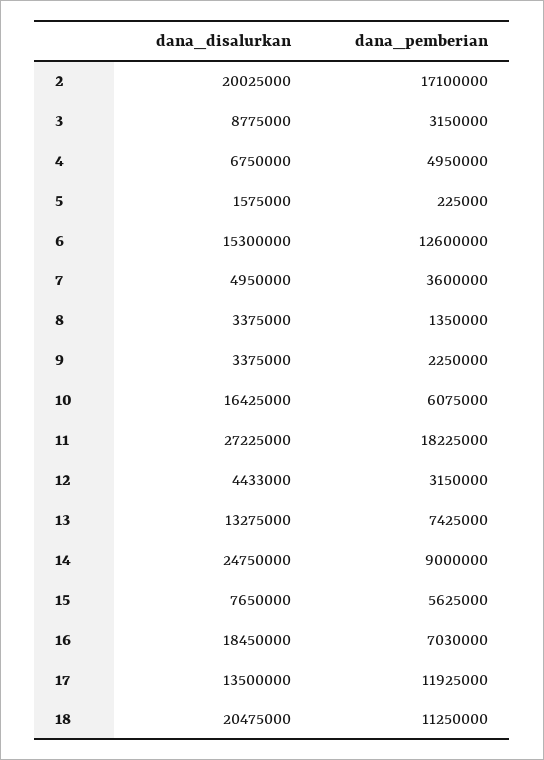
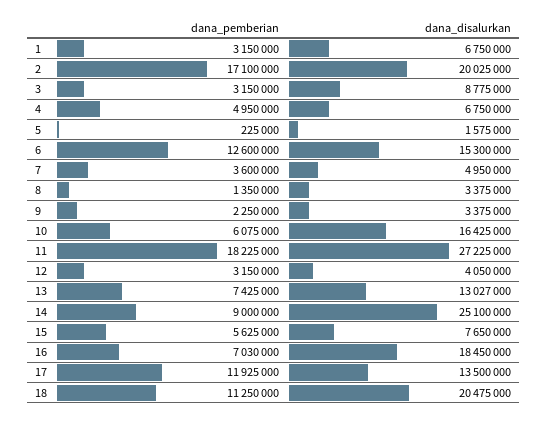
  {
    "dana_disalurkan": {
      "2": 20025000,
      "3": 8775000,
      "4": 6750000,
      "5": 1575000,
      "6": 15300000,
      "7": 4950000,
      "8": 3375000,
      "9": 3375000,
      "10": 16425000,
      "11": 27225000,
-     "12": 4433000,
+     "12": 4050000,
-     "13": 13275000,
+     "13": 13027000,
-     "14": 24750000,
+     "14": 25100000,
      "15": 7650000,
      "16": 18450000,
      "17": 13500000,
-     "18": 20475000
+     "18": 20475000,
+     "1": 6750000
    },
    "dana_pemberian": {
      "2": 17100000,
      "3": 3150000,
      "4": 4950000,
      "5": 225000,
      "6": 12600000,
      "7": 3600000,
      "8": 1350000,
      "9": 2250000,
      "10": 6075000,
      "11": 18225000,
      "12": 3150000,
      "13": 7425000,
      "14": 9000000,
      "15": 5625000,
      "16": 7030000,
      "17": 11925000,
-     "18": 11250000
+     "18": 11250000,
+     "1": 3150000
    }
  }

